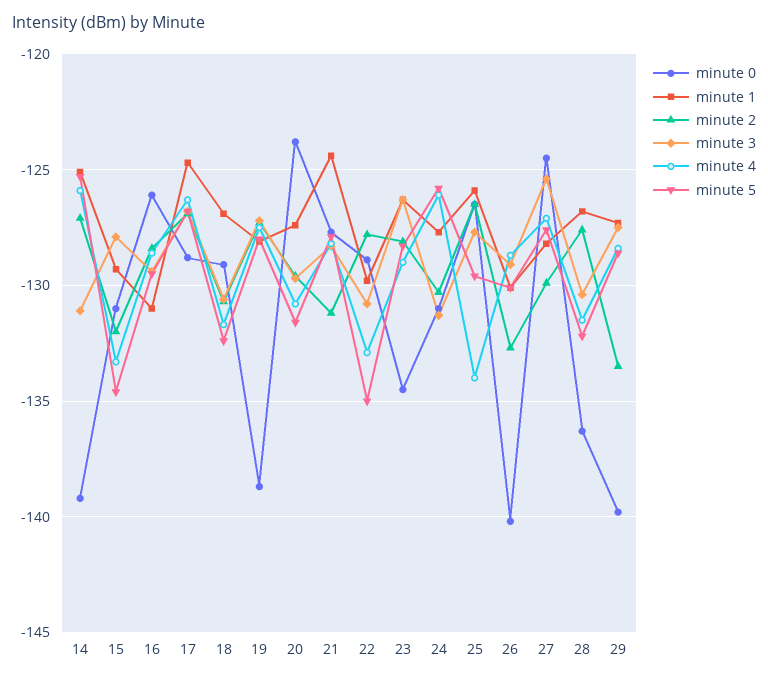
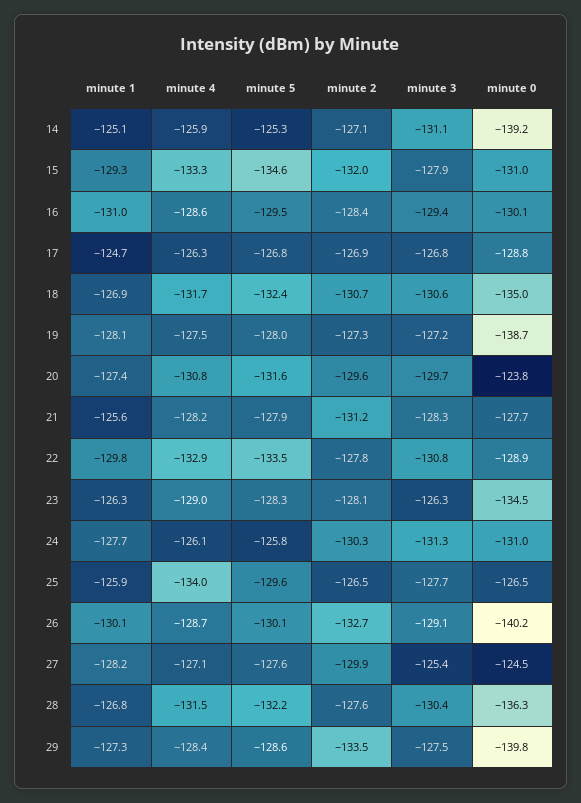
  {
    "minute 0": {
      "14": -139.2,
      "15": -131,
-     "16": -126,
+     "16": -130.1,
      "17": -128.8,
-     "18": -129,
+     "18": -135,
      "19": -138.7,
      "20": -123.8,
      "21": -127.7,
      "22": -128.9,
      "23": -134.5,
      "24": -131,
      "25": -126.5,
      "26": -140.2,
      "27": -124.5,
      "28": -136.3,
      "29": -139.8
    },
    "minute 1": {
      "14": -125.1,
      "15": -129.3,
      "16": -131,
      "17": -124.7,
      "18": -126.9,
      "19": -128.1,
      "20": -127.4,
-     "21": -124.5,
+     "21": -125.6,
      "22": -129.8,
      "23": -126.3,
      "24": -127.7,
      "25": -125.9,
      "26": -130.1,
      "27": -128.2,
      "28": -126.8,
      "29": -127.3
    },
    "minute 2": {
      "14": -127.1,
      "15": -132,
      "16": -128.4,
      "17": -126.9,
      "18": -130.7,
      "19": -127.3,
      "20": -129.6,
      "21": -131.2,
      "22": -127.8,
      "23": -128.1,
      "24": -130.3,
      "25": -126.5,
      "26": -132.7,
      "27": -129.9,
      "28": -127.6,
      "29": -133.5
    },
    "minute 3": {
      "14": -131.1,
      "15": -127.9,
      "16": -129.4,
      "17": -126.8,
      "18": -130.6,
      "19": -127.2,
      "20": -129.7,
      "21": -128.3,
      "22": -130.8,
      "23": -126.3,
      "24": -131.3,
      "25": -127.7,
      "26": -129.1,
      "27": -125.4,
      "28": -130.4,
      "29": -127.5
    },
    "minute 4": {
      "14": -125.9,
      "15": -133.3,
      "16": -128.6,
      "17": -126.3,
      "18": -131.7,
      "19": -127.5,
      "20": -130.8,
      "21": -128.2,
      "22": -132.9,
      "23": -129,
      "24": -126.1,
      "25": -134,
      "26": -128.7,
      "27": -127.1,
      "28": -131.5,
      "29": -128.4
    },
    "minute 5": {
      "14": -125.3,
      "15": -134.6,
      "16": -129.5,
      "17": -126.8,
      "18": -132.4,
      "19": -128,
      "20": -131.6,
      "21": -127.9,
-     "22": -135,
+     "22": -133.5,
      "23": -128.3,
      "24": -125.8,
      "25": -129.6,
      "26": -130.1,
      "27": -127.6,
      "28": -132.2,
      "29": -128.6
    }
  }

